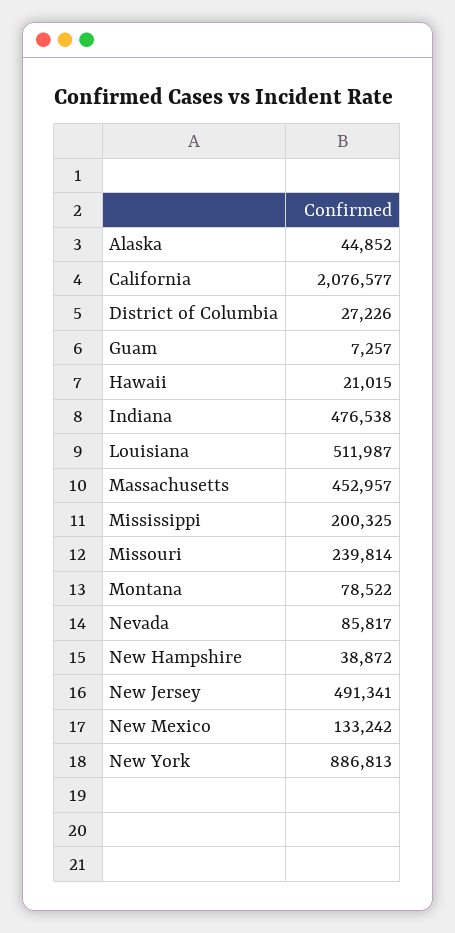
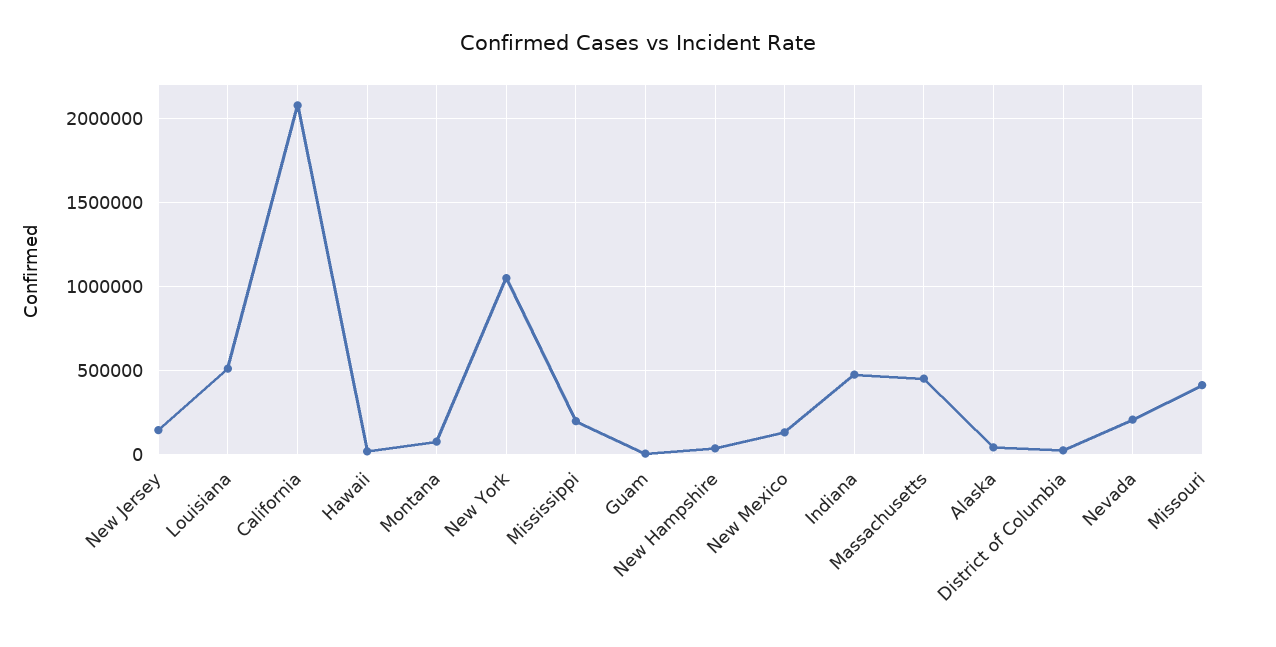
  {
    "Alaska": 44852,
    "California": 2076577,
    "District of Columbia": 27226,
    "Guam": 7257,
    "Hawaii": 21015,
    "Indiana": 476538,
    "Louisiana": 511987,
    "Massachusetts": 452957,
    "Mississippi": 200325,
-   "Missouri": 239814,
+   "Missouri": 400000,
    "Montana": 78522,
-   "Nevada": 85817,
+   "Nevada": 200000,
    "New Hampshire": 38872,
-   "New Jersey": 491341,
+   "New Jersey": 150000,
    "New Mexico": 133242,
-   "New York": 886813
+   "New York": 1050000
  }

